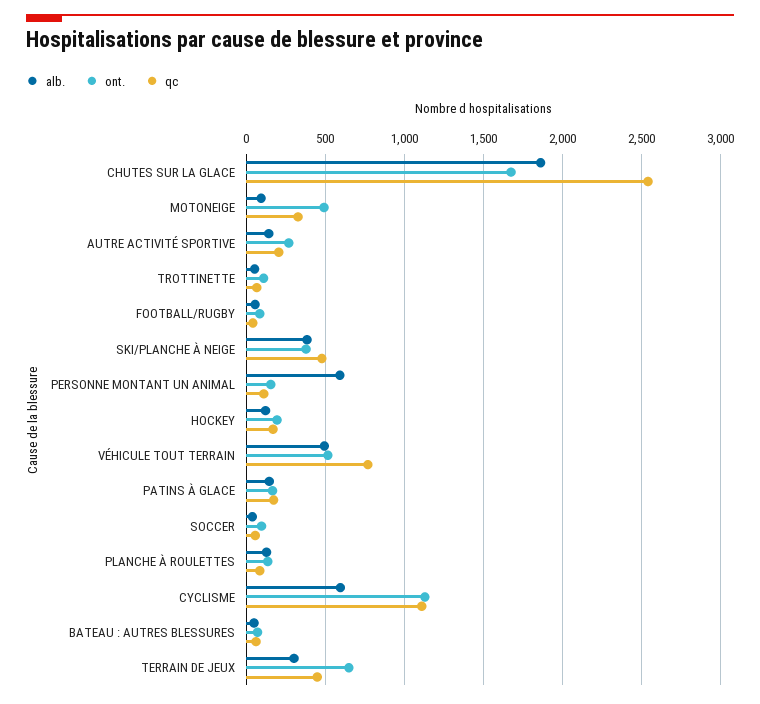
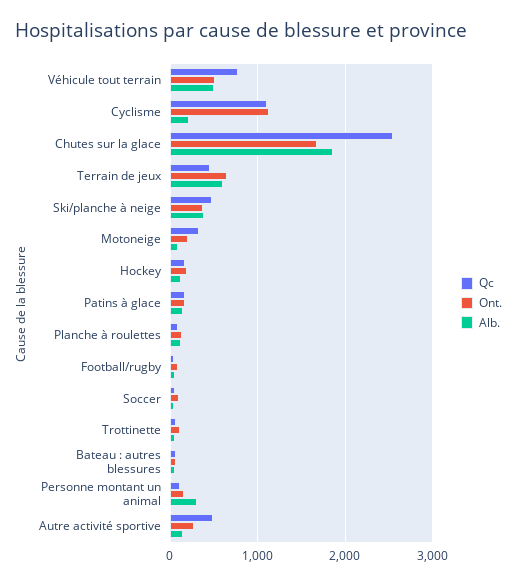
  {
    "alb.": {
      "CHUTES SUR LA GLACE": 1850,
      "MOTONEIGE": 100,
      "AUTRE ACTIVITÉ SPORTIVE": 150,
      "TROTTINETTE": 50,
      "FOOTBALL/RUGBY": 50,
      "SKI/PLANCHE À NEIGE": 400,
-     "PERSONNE MONTANT UN ANIMAL": 600,
+     "PERSONNE MONTANT UN ANIMAL": 300,
      "HOCKEY": 100,
      "VÉHICULE TOUT TERRAIN": 500,
      "PATINS À GLACE": 150,
      "SOCCER": 50,
      "PLANCHE À ROULETTES": 150,
-     "CYCLISME": 600,
+     "CYCLISME": 200,
      "BATEAU : AUTRES BLESSURES": 50,
-     "TERRAIN DE JEUX": 300
+     "TERRAIN DE JEUX": 600
    },
    "ont.": {
      "CHUTES SUR LA GLACE": 1650,
-     "MOTONEIGE": 500,
+     "MOTONEIGE": 200,
      "AUTRE ACTIVITÉ SPORTIVE": 250,
      "TROTTINETTE": 100,
      "FOOTBALL/RUGBY": 100,
      "SKI/PLANCHE À NEIGE": 400,
      "PERSONNE MONTANT UN ANIMAL": 150,
      "HOCKEY": 200,
      "VÉHICULE TOUT TERRAIN": 500,
      "PATINS À GLACE": 150,
      "SOCCER": 100,
      "PLANCHE À ROULETTES": 150,
      "CYCLISME": 1150,
      "BATEAU : AUTRES BLESSURES": 50,
      "TERRAIN DE JEUX": 650
    },
    "qc": {
      "CHUTES SUR LA GLACE": 2550,
      "MOTONEIGE": 350,
-     "AUTRE ACTIVITÉ SPORTIVE": 200,
+     "AUTRE ACTIVITÉ SPORTIVE": 500,
      "TROTTINETTE": 50,
      "FOOTBALL/RUGBY": 50,
      "SKI/PLANCHE À NEIGE": 500,
      "PERSONNE MONTANT UN ANIMAL": 100,
      "HOCKEY": 150,
      "VÉHICULE TOUT TERRAIN": 750,
      "PATINS À GLACE": 150,
      "SOCCER": 50,
      "PLANCHE À ROULETTES": 100,
      "CYCLISME": 1100,
      "BATEAU : AUTRES BLESSURES": 50,
      "TERRAIN DE JEUX": 450
    }
  }

